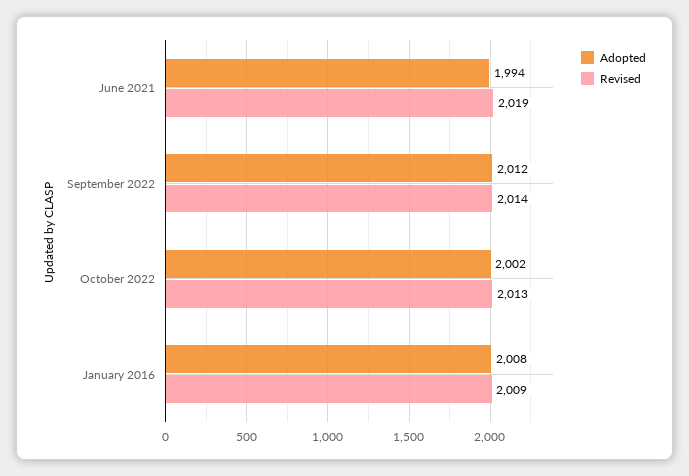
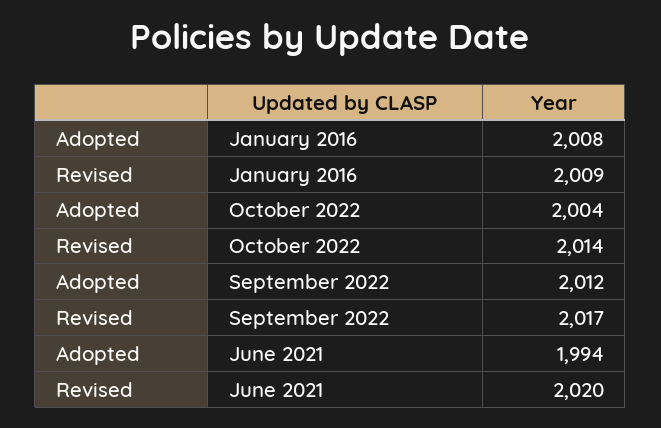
  {
    "Adopted": {
      "June 2021": 1994,
      "September 2022": 2012,
-     "October 2022": 2002,
+     "October 2022": 2004,
      "January 2016": 2008
    },
    "Revised": {
-     "June 2021": 2019,
+     "June 2021": 2020,
-     "September 2022": 2014,
+     "September 2022": 2017,
-     "October 2022": 2013,
+     "October 2022": 2014,
      "January 2016": 2009
    }
  }

